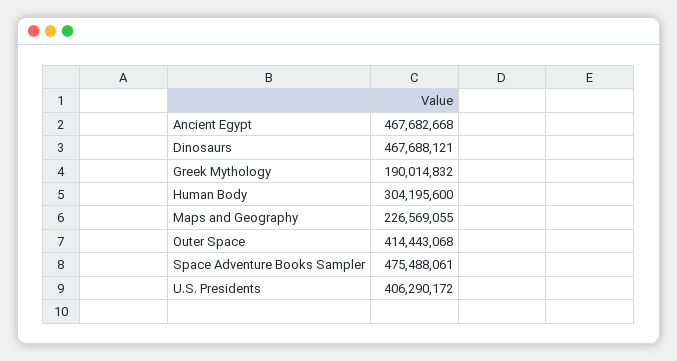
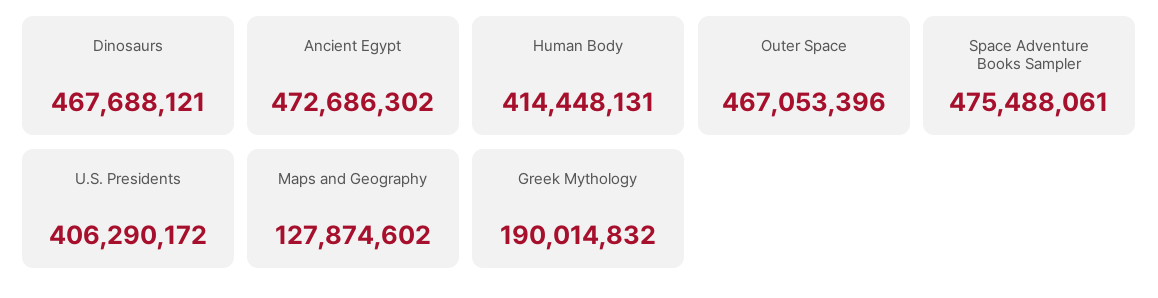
  {
-   "Ancient Egypt": 467682668,
+   "Ancient Egypt": 472686302,
    "Dinosaurs": 467688121,
    "Greek Mythology": 190014832,
-   "Human Body": 304195600,
+   "Human Body": 414448131,
-   "Maps and Geography": 226569055,
+   "Maps and Geography": 127874602,
-   "Outer Space": 414443068,
+   "Outer Space": 467053396,
    "Space Adventure Books Sampler": 475488061,
    "U.S. Presidents": 406290172
  }

